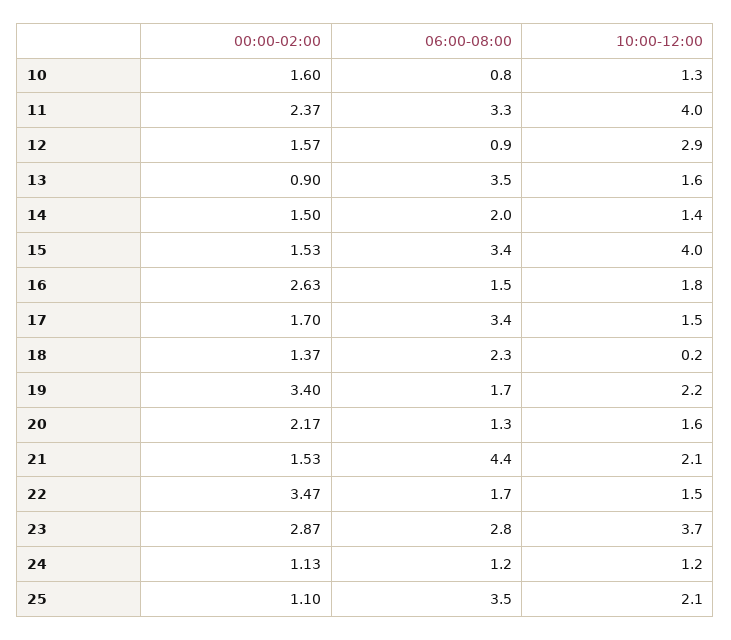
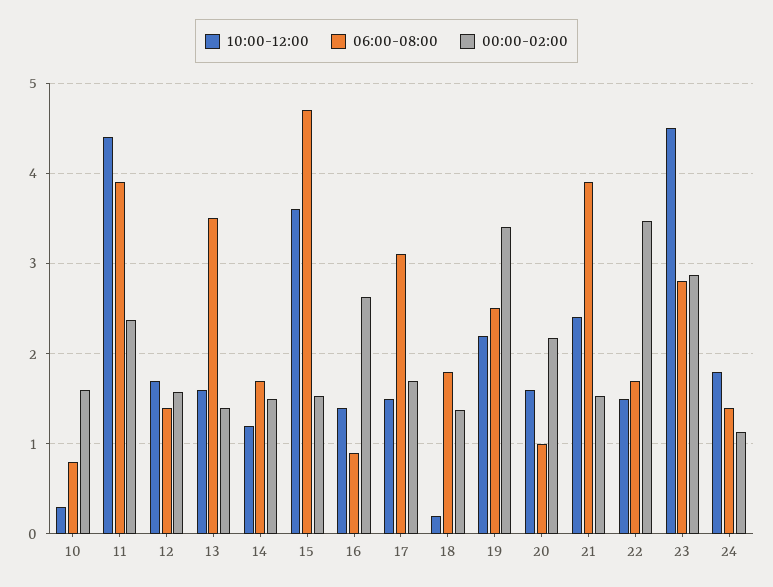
  {
    "00:00-02:00": {
      "10": 1.6,
      "11": 2.37,
      "12": 1.57,
-     "13": 0.9,
+     "13": 1.4,
      "14": 1.5,
      "15": 1.53,
      "16": 2.63,
      "17": 1.7,
      "18": 1.37,
      "19": 3.4,
      "20": 2.17,
      "21": 1.53,
      "22": 3.47,
      "23": 2.87,
-     "24": 1.13,
+     "24": 1.13
-     "25": 1.1
    },
    "06:00-08:00": {
      "10": 0.8,
-     "11": 3.3,
+     "11": 3.9,
-     "12": 0.9,
+     "12": 1.4,
      "13": 3.5,
-     "14": 2,
+     "14": 1.7,
-     "15": 3.4,
+     "15": 4.7,
-     "16": 1.5,
+     "16": 0.9,
-     "17": 3.4,
+     "17": 3.1,
-     "18": 2.3,
+     "18": 1.8,
-     "19": 1.7,
+     "19": 2.5,
-     "20": 1.3,
+     "20": 1,
-     "21": 4.4,
+     "21": 3.9,
      "22": 1.7,
      "23": 2.8,
-     "24": 1.2,
+     "24": 1.4
-     "25": 3.5
    },
    "10:00-12:00": {
-     "10": 1.3,
+     "10": 0.3,
-     "11": 4,
+     "11": 4.4,
-     "12": 2.9,
+     "12": 1.7,
      "13": 1.6,
-     "14": 1.4,
+     "14": 1.2,
-     "15": 4,
+     "15": 3.6,
-     "16": 1.8,
+     "16": 1.4,
      "17": 1.5,
      "18": 0.2,
      "19": 2.2,
      "20": 1.6,
-     "21": 2.1,
+     "21": 2.4,
      "22": 1.5,
-     "23": 3.7,
+     "23": 4.5,
-     "24": 1.2,
+     "24": 1.8
-     "25": 2.1
    }
  }

